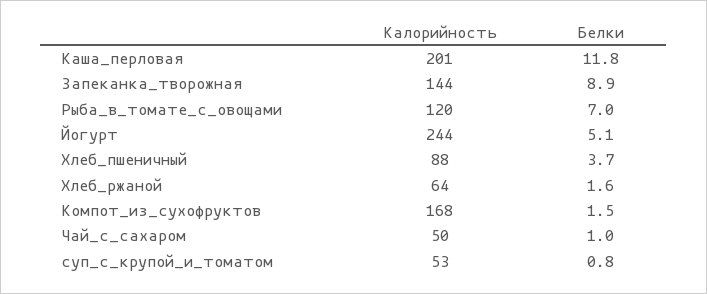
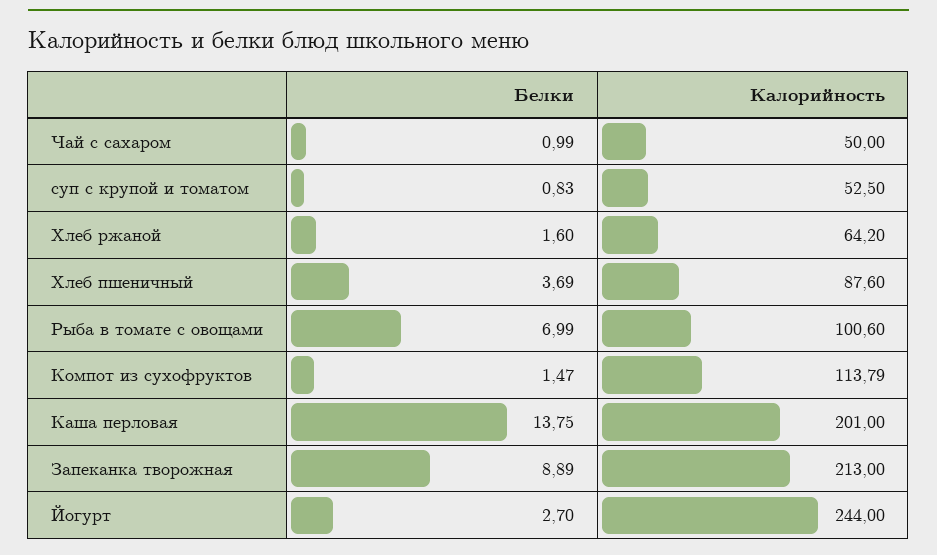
  {
    "Калорийность": {
      "Каша_перловая": 201,
-     "Запеканка_творожная": 144,
+     "Запеканка_творожная": 213,
-     "Рыба_в_томате_с_овощами": 120,
+     "Рыба_в_томате_с_овощами": 100.6,
      "Йогурт": 244,
      "Хлеб_пшеничный": 87.6,
      "Хлеб_ржаной": 64.2,
-     "Компот_из_сухофруктов": 168,
+     "Компот_из_сухофруктов": 113.79,
      "Чай_с_сахаром": 50,
      "суп_с_крупой_и_томатом": 52.5
    },
    "Белки": {
-     "Каша_перловая": 11.8,
+     "Каша_перловая": 13.75,
      "Запеканка_творожная": 8.89,
      "Рыба_в_томате_с_овощами": 6.99,
-     "Йогурт": 5.1,
+     "Йогурт": 2.7,
      "Хлеб_пшеничный": 3.69,
      "Хлеб_ржаной": 1.6,
      "Компот_из_сухофруктов": 1.47,
      "Чай_с_сахаром": 0.99,
      "суп_с_крупой_и_томатом": 0.83
    }
  }

